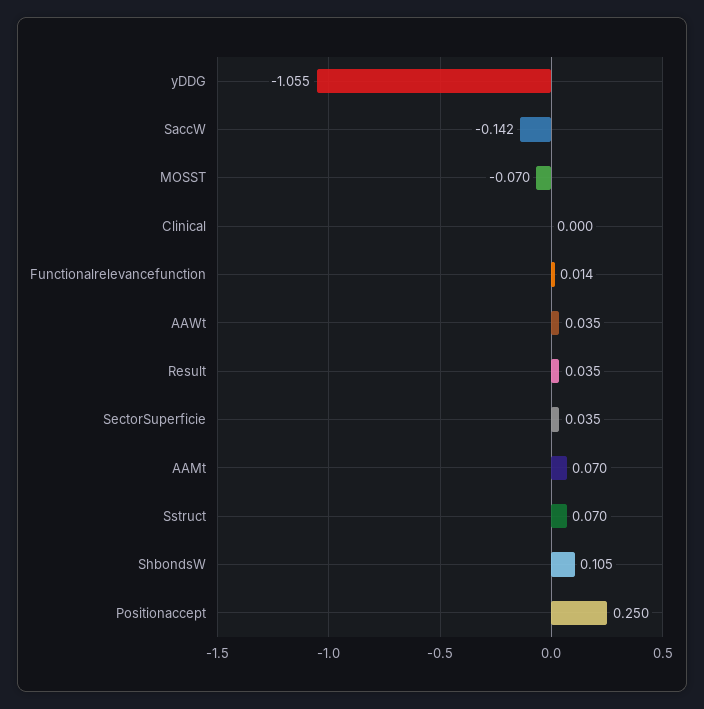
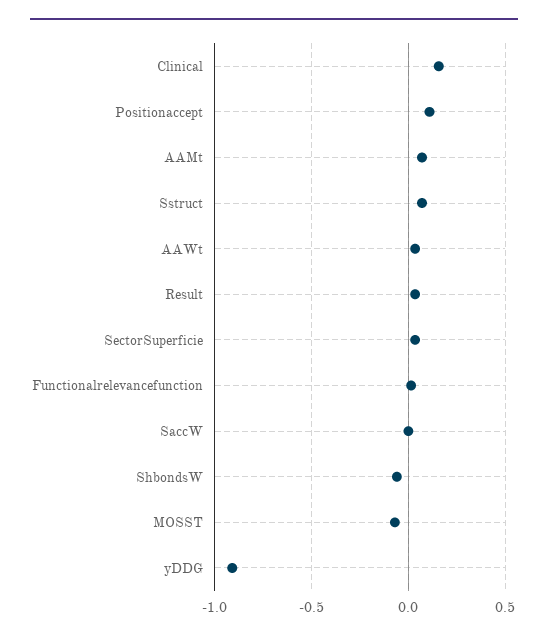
  {
-   "yDDG": -1.055,
+   "yDDG": -0.9,
-   "SaccW": -0.142,
+   "SaccW": 0,
    "MOSST": -0.07,
-   "Clinical": 0,
+   "Clinical": 0.15,
    "Functionalrelevancefunction": 0.014,
    "AAWt": 0.035,
    "Result": 0.035,
    "SectorSuperficie": 0.035,
    "AAMt": 0.07,
    "Sstruct": 0.07,
-   "ShbondsW": 0.105,
+   "ShbondsW": -0.05,
-   "Positionaccept": 0.25
+   "Positionaccept": 0.1
  }

